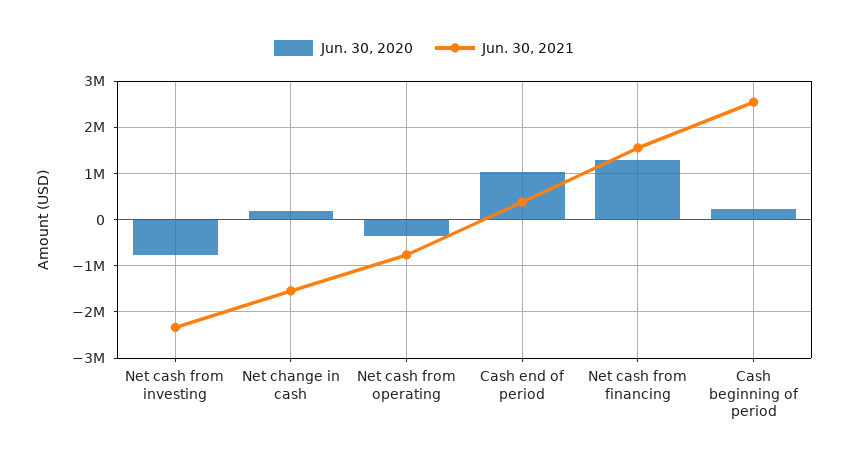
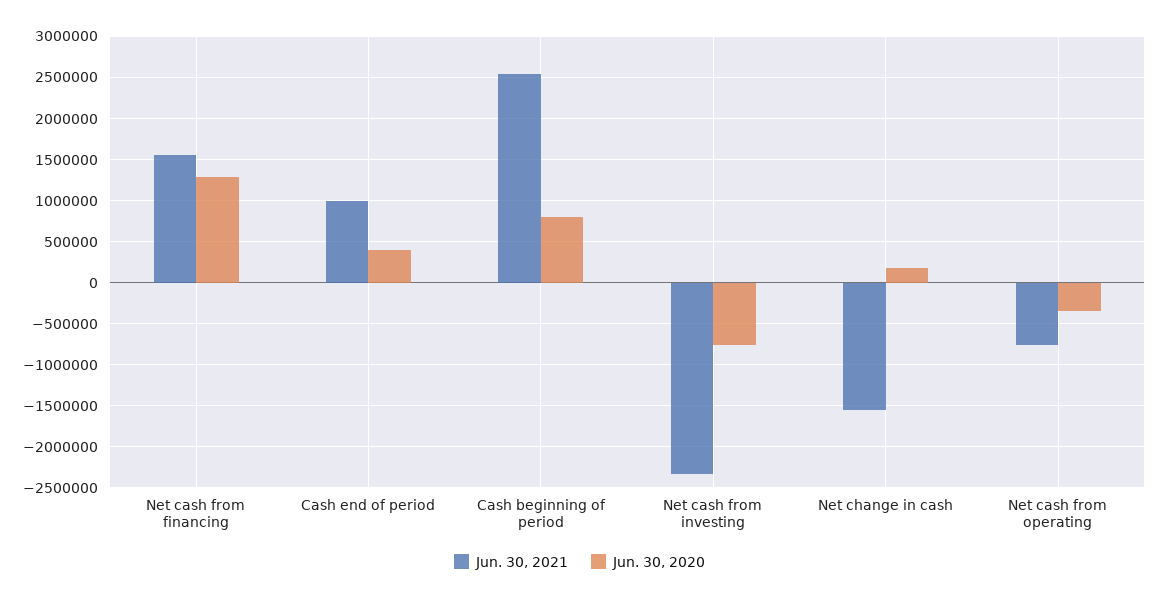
  {
    "Jun. 30, 2020": {
      "Net cash from investing": -800000,
      "Net change in cash": 200000,
      "Net cash from operating": -300000,
-     "Cash end of period": 1000000,
+     "Cash end of period": 400000,
      "Net cash from financing": 1300000,
-     "Cash beginning of period": 200000
+     "Cash beginning of period": 800000
    },
    "Jun. 30, 2021": {
      "Net cash from investing": -2300000,
      "Net change in cash": -1500000,
      "Net cash from operating": -800000,
-     "Cash end of period": 400000,
+     "Cash end of period": 1000000,
      "Net cash from financing": 1600000,
      "Cash beginning of period": 2500000
    }
  }

